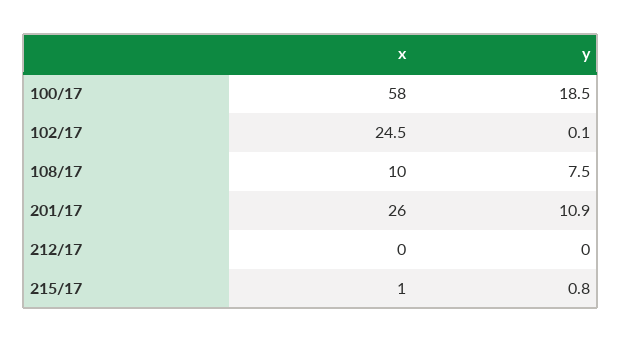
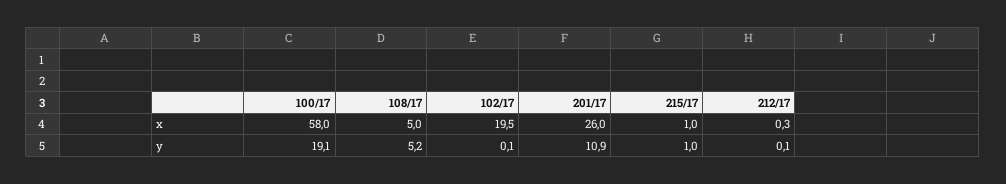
  {
    "x": {
      "100/17": 58,
-     "102/17": 24.5,
+     "102/17": 19.5,
-     "108/17": 10,
+     "108/17": 5,
      "201/17": 26,
-     "212/17": 0,
+     "212/17": 0.3,
      "215/17": 1
    },
    "y": {
-     "100/17": 18.5,
+     "100/17": 19.1,
      "102/17": 0.1,
-     "108/17": 7.5,
+     "108/17": 5.2,
      "201/17": 10.9,
-     "212/17": 0,
+     "212/17": 0.1,
-     "215/17": 0.8
+     "215/17": 1
    }
  }

